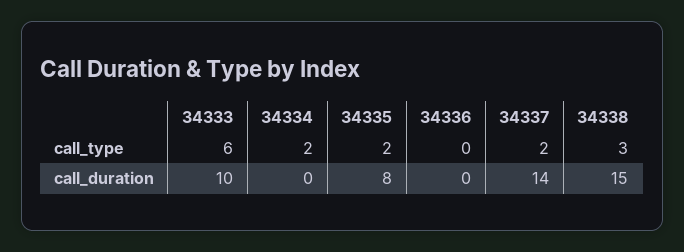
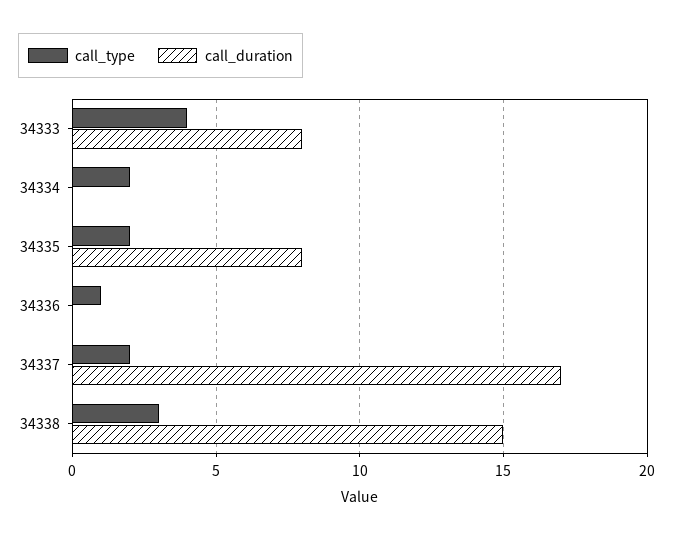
  {
    "call_type": {
-     "34333": 6,
+     "34333": 4,
      "34334": 2,
      "34335": 2,
-     "34336": 0,
+     "34336": 1,
      "34337": 2,
      "34338": 3
    },
    "call_duration": {
-     "34333": 10,
+     "34333": 8,
      "34334": 0,
      "34335": 8,
      "34336": 0,
-     "34337": 14,
+     "34337": 17,
      "34338": 15
    }
  }

